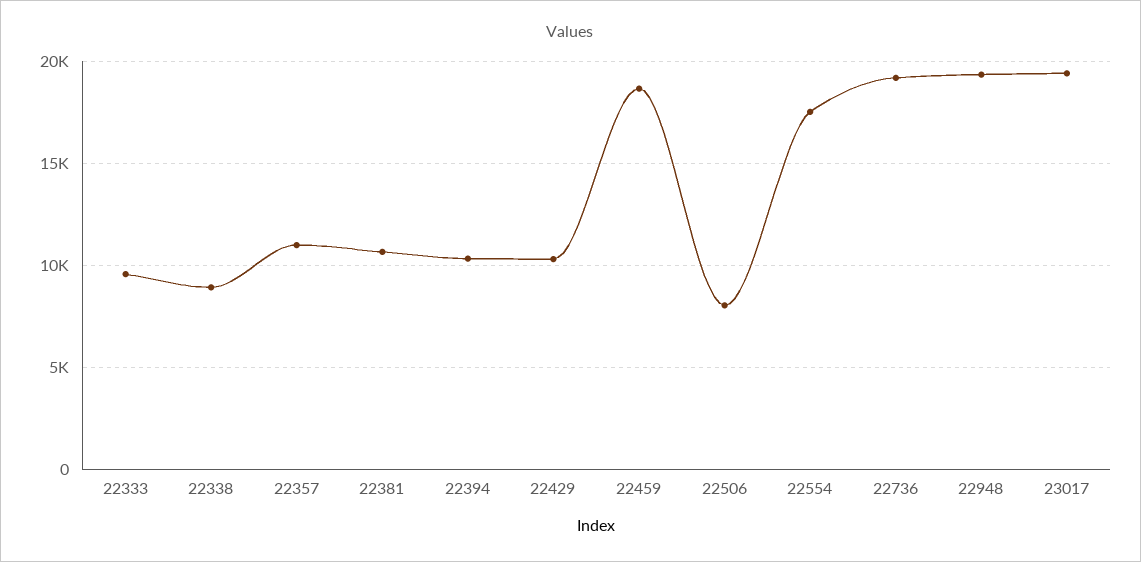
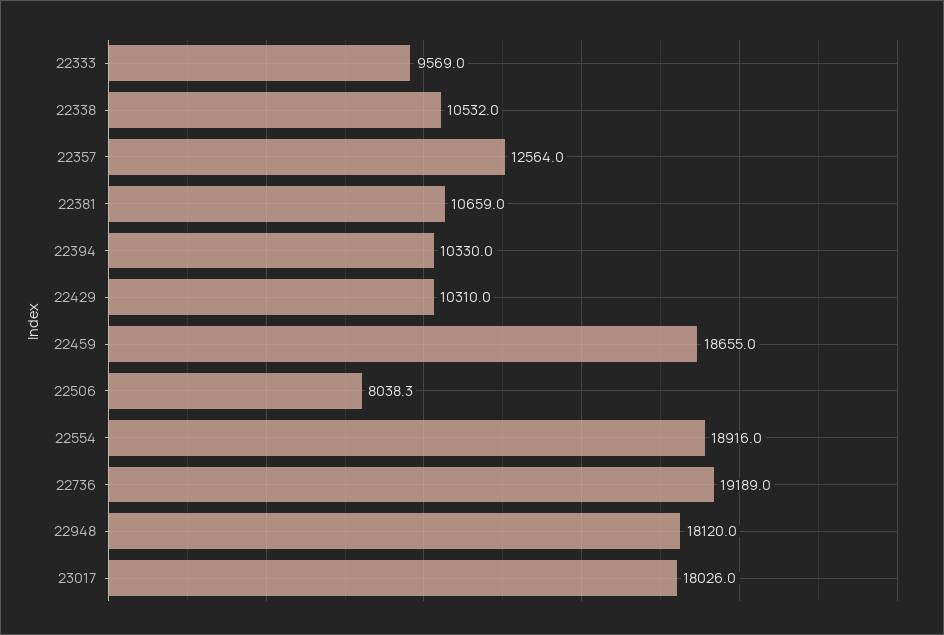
  {
    "22333": 9569,
-   "22338": 9000,
+   "22338": 10532,
-   "22357": 11000,
+   "22357": 12564,
    "22381": 10659,
    "22394": 10330,
    "22429": 10310,
    "22459": 18655,
    "22506": 8038.3,
-   "22554": 17500,
+   "22554": 18916,
    "22736": 19189,
-   "22948": 19500,
+   "22948": 18120,
-   "23017": 19500
+   "23017": 18026
  }

